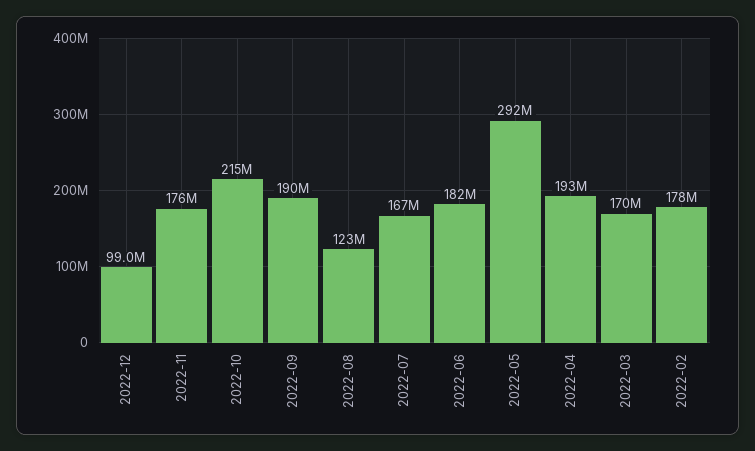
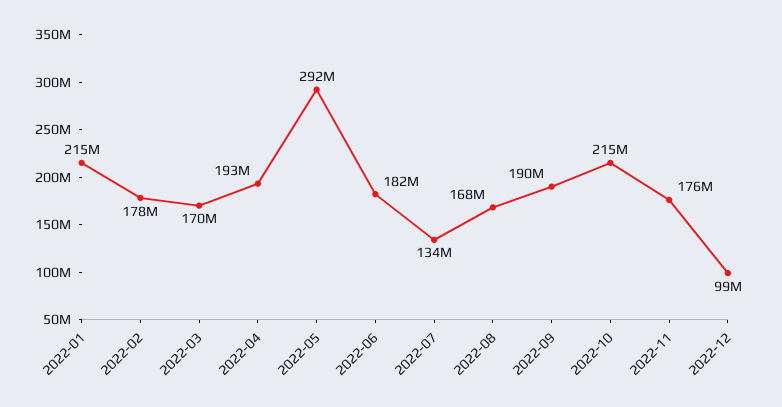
  {
    "2022-12": 99000000,
    "2022-11": 176000000,
    "2022-10": 215000000,
    "2022-09": 190000000,
-   "2022-08": 123000000,
+   "2022-08": 168000000,
-   "2022-07": 167000000,
+   "2022-07": 134000000,
    "2022-06": 182000000,
    "2022-05": 292000000,
    "2022-04": 193000000,
    "2022-03": 170000000,
-   "2022-02": 178000000
+   "2022-02": 178000000,
+   "2022-01": 215000000
  }

